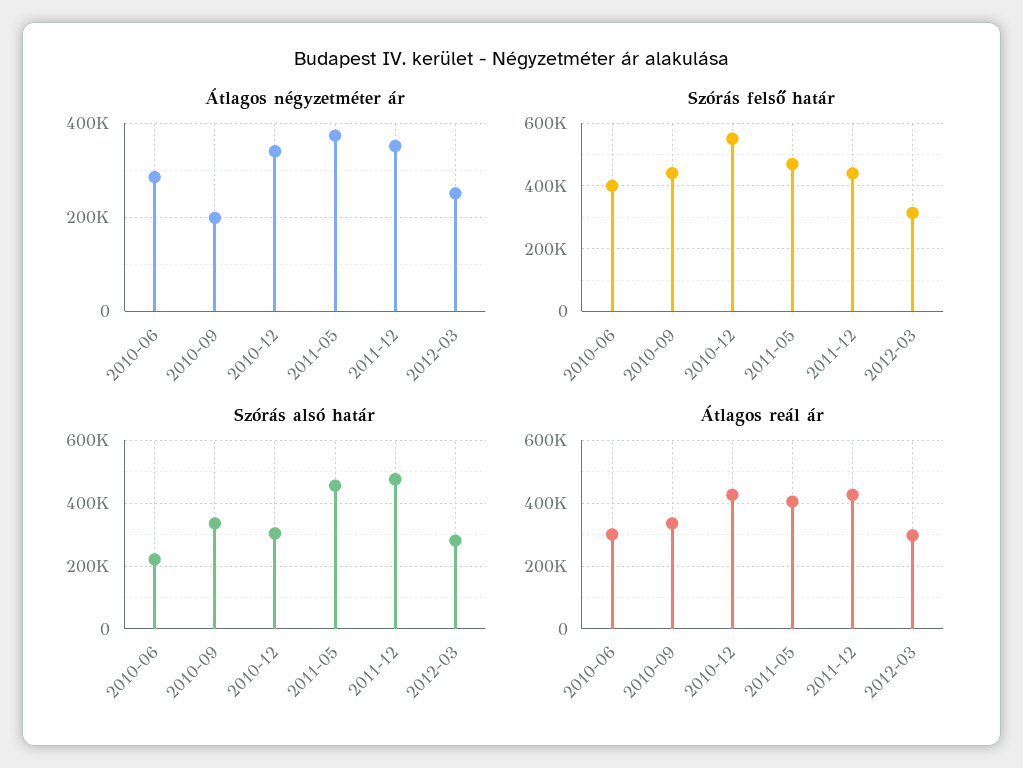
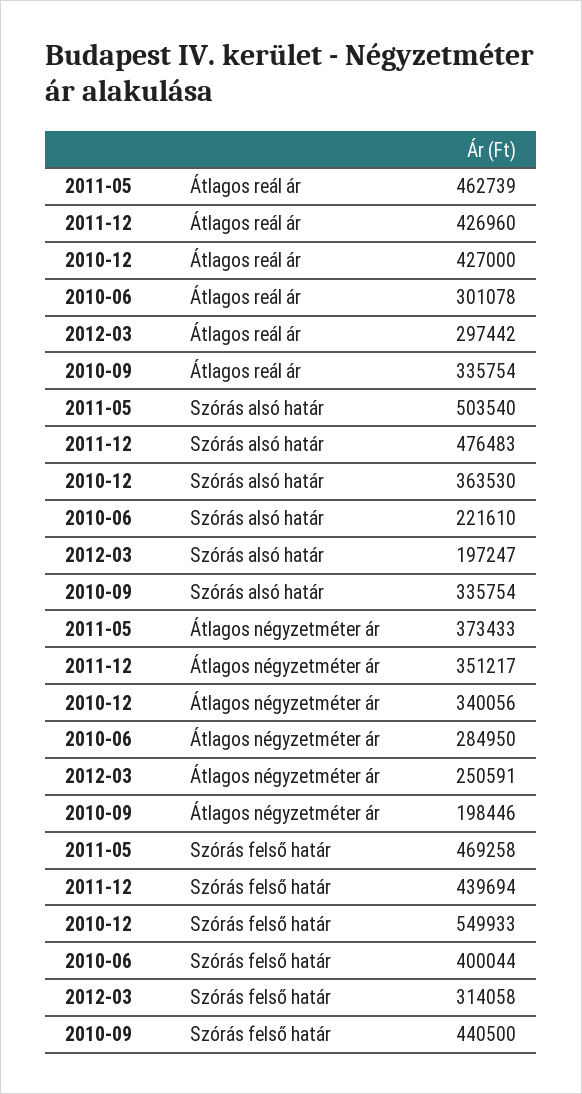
  {
    "Átlagos négyzetméter ár": {
      "2010-06": 284950,
      "2010-09": 198446,
      "2010-12": 340056,
      "2011-05": 373433,
      "2011-12": 351217,
      "2012-03": 250591
    },
    "Szórás felső határ": {
      "2010-06": 400044,
      "2010-09": 440500,
      "2010-12": 549933,
      "2011-05": 469258,
      "2011-12": 439694,
      "2012-03": 314058
    },
    "Szórás alsó határ": {
      "2010-06": 221610,
      "2010-09": 335754,
-     "2010-12": 300000,
+     "2010-12": 363530,
-     "2011-05": 460000,
+     "2011-05": 503540,
      "2011-12": 476483,
-     "2012-03": 280000
+     "2012-03": 197247
    },
    "Átlagos reál ár": {
      "2010-06": 301078,
      "2010-09": 335754,
      "2010-12": 427000,
-     "2011-05": 400000,
+     "2011-05": 462739,
      "2011-12": 426960,
      "2012-03": 297442
    }
  }

